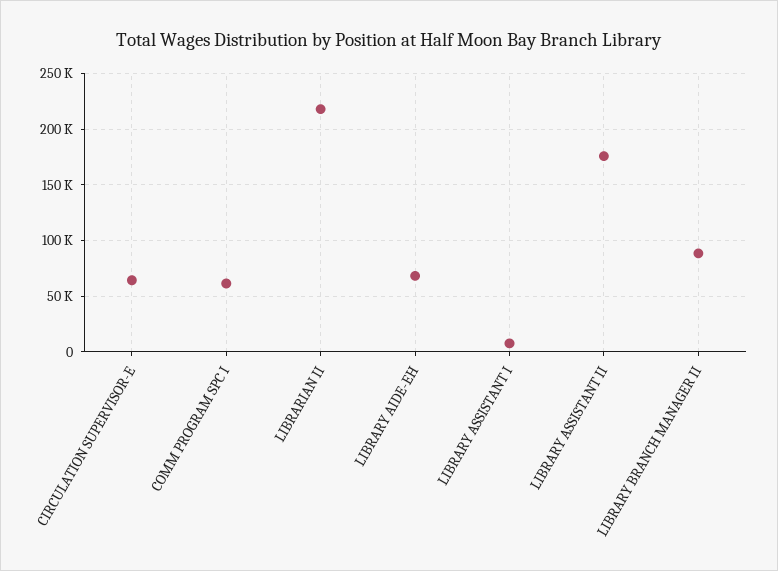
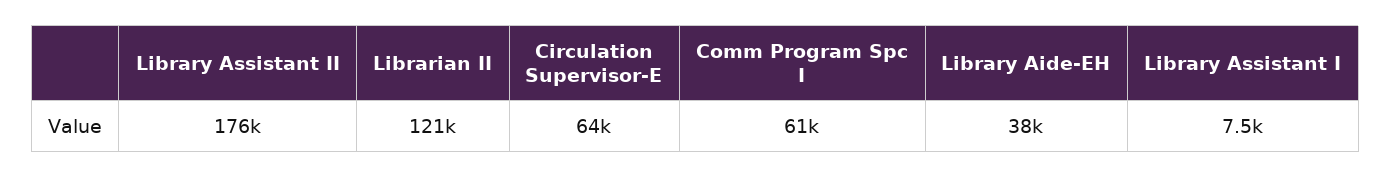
  {
    "CIRCULATION SUPERVISOR-E": 64000,
    "COMM PROGRAM SPC I": 61000,
-   "LIBRARIAN II": 220000,
+   "LIBRARIAN II": 121000,
-   "LIBRARY AIDE-EH": 70000,
+   "LIBRARY AIDE-EH": 38000,
    "LIBRARY ASSISTANT I": 7500,
-   "LIBRARY ASSISTANT II": 176000,
+   "LIBRARY ASSISTANT II": 176000
-   "LIBRARY BRANCH MANAGER II": 90000
  }

